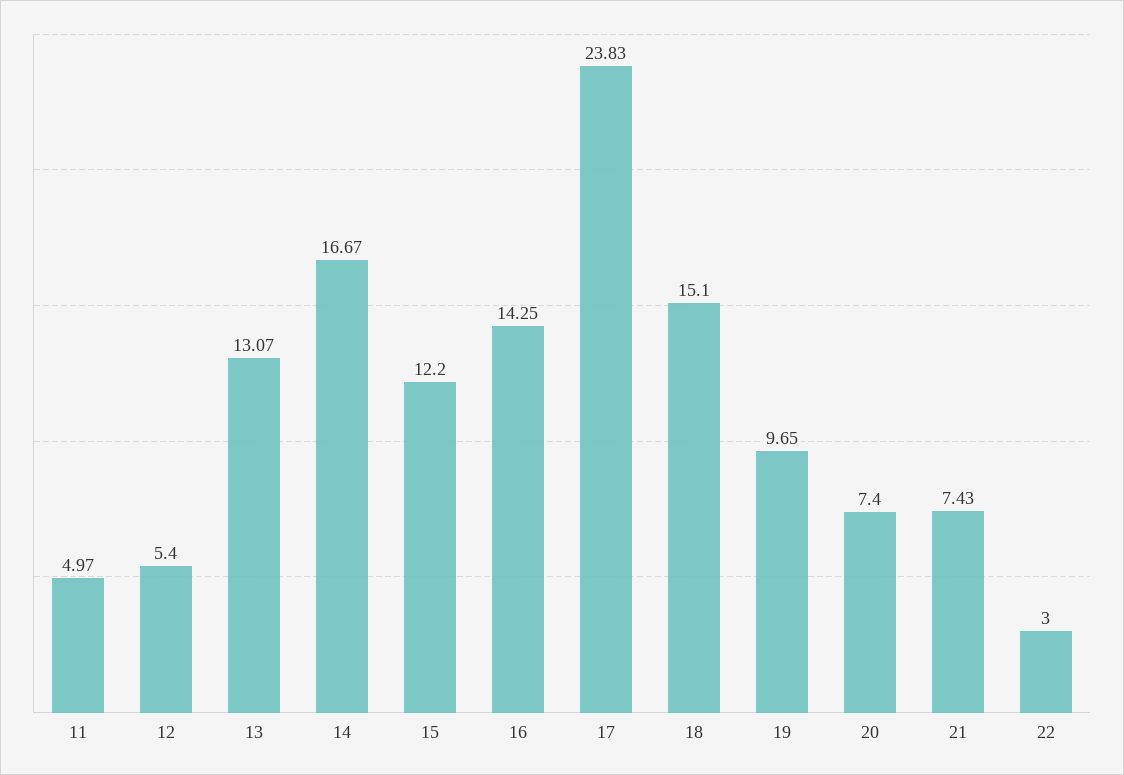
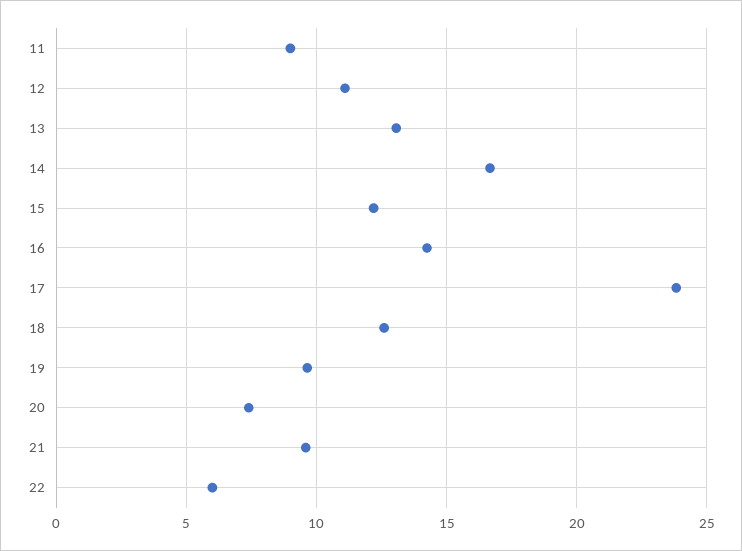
  {
-   "11": 4.97,
+   "11": 9,
-   "12": 5.4,
+   "12": 11,
    "13": 13.07,
    "14": 16.67,
    "15": 12.2,
    "16": 14.25,
    "17": 23.83,
-   "18": 15.1,
+   "18": 12.5,
    "19": 9.65,
    "20": 7.4,
-   "21": 7.43,
+   "21": 9.5,
-   "22": 3
+   "22": 6
  }

